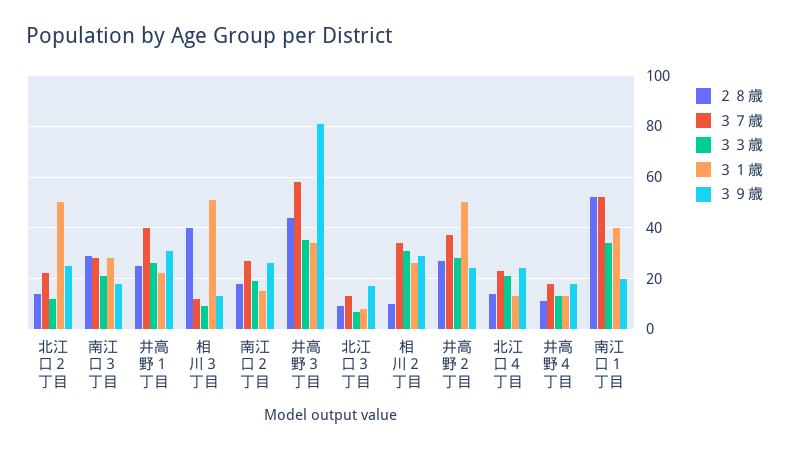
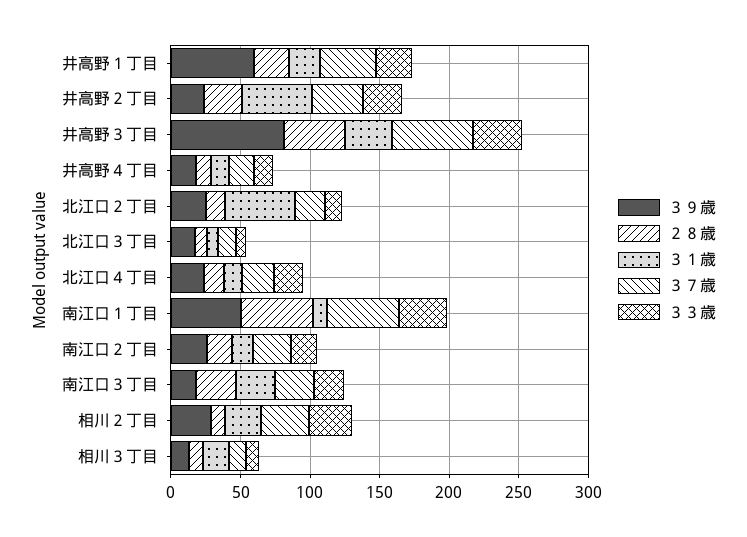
  {
    "２８歳": {
      "北江口２丁目": 15,
      "南江口３丁目": 30,
      "井高野１丁目": 25,
-     "相川３丁目": 40,
+     "相川３丁目": 10,
      "南江口２丁目": 20,
      "井高野３丁目": 45,
      "北江口３丁目": 10,
      "相川２丁目": 10,
      "井高野２丁目": 25,
      "北江口４丁目": 15,
      "井高野４丁目": 10,
      "南江口１丁目": 50
    },
    "３７歳": {
      "北江口２丁目": 20,
      "南江口３丁目": 30,
      "井高野１丁目": 40,
      "相川３丁目": 10,
      "南江口２丁目": 25,
      "井高野３丁目": 60,
      "北江口３丁目": 15,
      "相川２丁目": 35,
      "井高野２丁目": 35,
      "北江口４丁目": 25,
      "井高野４丁目": 20,
      "南江口１丁目": 50
    },
    "３３歳": {
      "北江口２丁目": 10,
      "南江口３丁目": 20,
      "井高野１丁目": 25,
      "相川３丁目": 10,
      "南江口２丁目": 20,
      "井高野３丁目": 35,
      "北江口３丁目": 5,
      "相川２丁目": 30,
      "井高野２丁目": 30,
      "北江口４丁目": 20,
      "井高野４丁目": 15,
      "南江口１丁目": 35
    },
    "３１歳": {
      "北江口２丁目": 50,
      "南江口３丁目": 30,
      "井高野１丁目": 20,
-     "相川３丁目": 50,
+     "相川３丁目": 20,
      "南江口２丁目": 15,
      "井高野３丁目": 35,
      "北江口３丁目": 10,
      "相川２丁目": 25,
      "井高野２丁目": 50,
      "北江口４丁目": 15,
      "井高野４丁目": 15,
-     "南江口１丁目": 40
+     "南江口１丁目": 10
    },
    "３９歳": {
      "北江口２丁目": 25,
      "南江口３丁目": 20,
-     "井高野１丁目": 30,
+     "井高野１丁目": 60,
      "相川３丁目": 15,
      "南江口２丁目": 25,
      "井高野３丁目": 80,
      "北江口３丁目": 15,
      "相川２丁目": 30,
      "井高野２丁目": 25,
      "北江口４丁目": 25,
      "井高野４丁目": 20,
-     "南江口１丁目": 20
+     "南江口１丁目": 50
    }
  }

